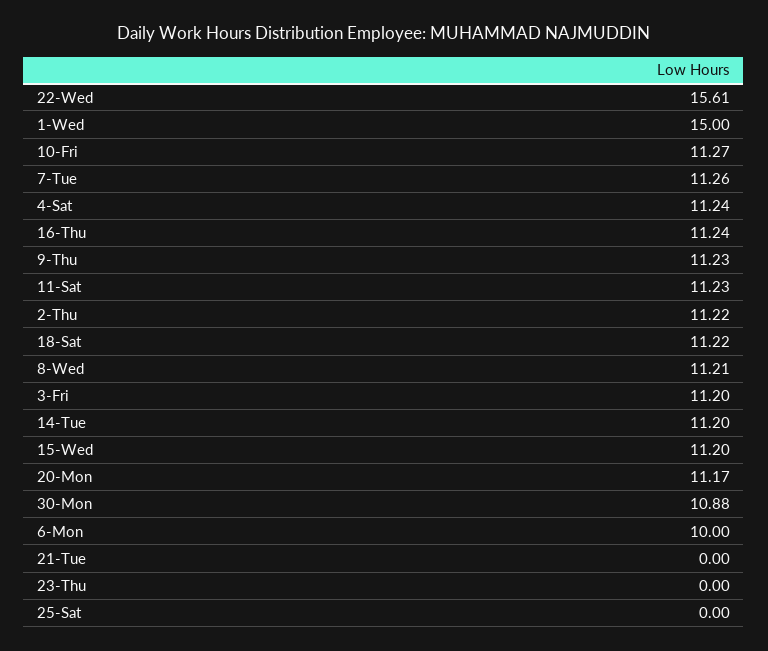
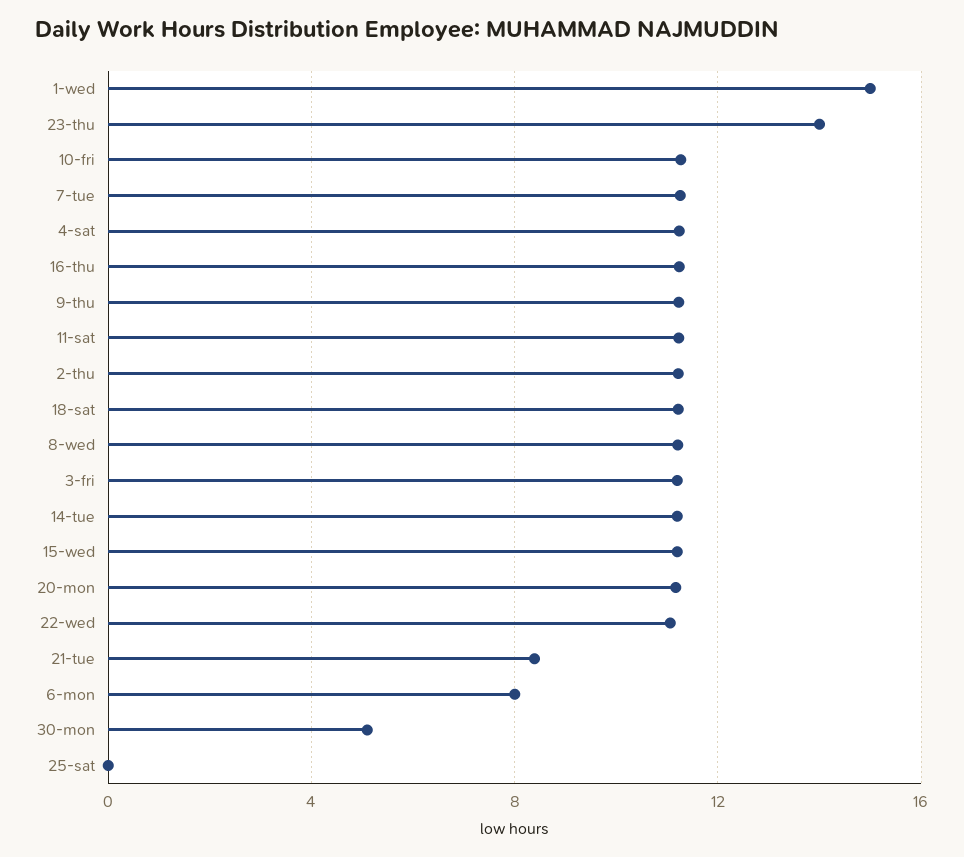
  {
-   "22-Wed": 15.61,
+   "22-Wed": 11,
    "1-Wed": 15,
    "10-Fri": 11.27,
    "7-Tue": 11.26,
    "4-Sat": 11.24,
    "16-Thu": 11.24,
    "9-Thu": 11.23,
    "11-Sat": 11.23,
    "2-Thu": 11.22,
    "18-Sat": 11.22,
    "8-Wed": 11.21,
    "3-Fri": 11.2,
    "14-Tue": 11.2,
    "15-Wed": 11.2,
    "20-Mon": 11.17,
-   "30-Mon": 10.88,
+   "30-Mon": 5,
-   "6-Mon": 10,
+   "6-Mon": 8,
-   "21-Tue": 0,
+   "21-Tue": 8.5,
-   "23-Thu": 0,
+   "23-Thu": 14,
    "25-Sat": 0
  }

